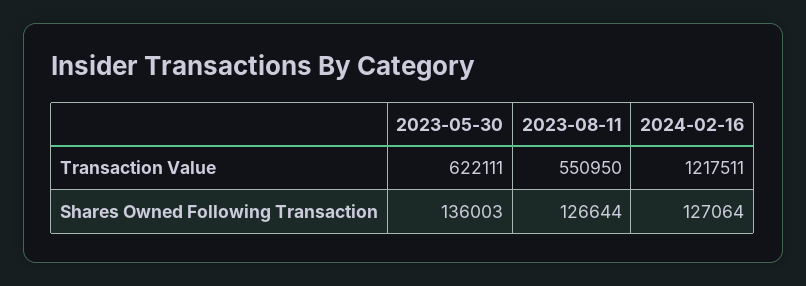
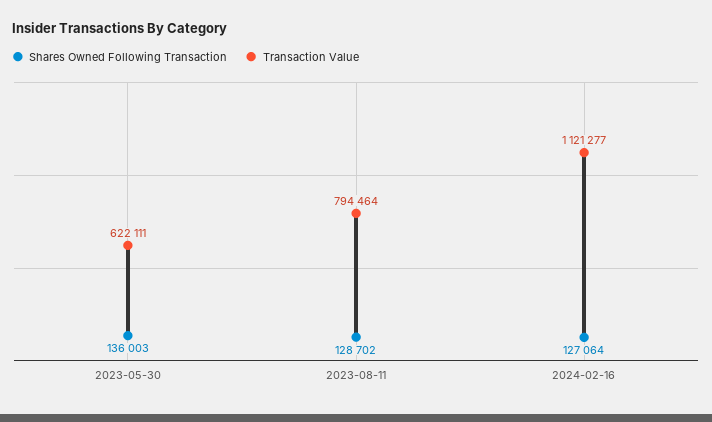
  {
    "Transaction Value": {
      "2023-05-30": 622111,
-     "2023-08-11": 550950,
+     "2023-08-11": 794464,
-     "2024-02-16": 1217511
+     "2024-02-16": 1121277
    },
    "Shares Owned Following Transaction": {
      "2023-05-30": 136003,
-     "2023-08-11": 126644,
+     "2023-08-11": 128702,
      "2024-02-16": 127064
    }
  }

